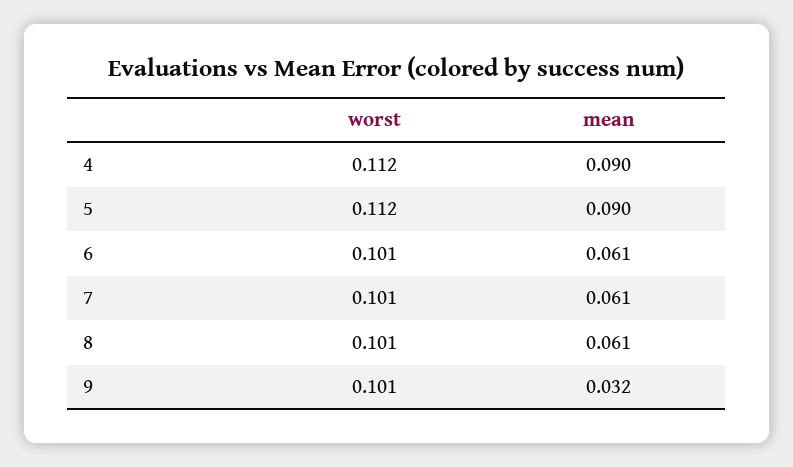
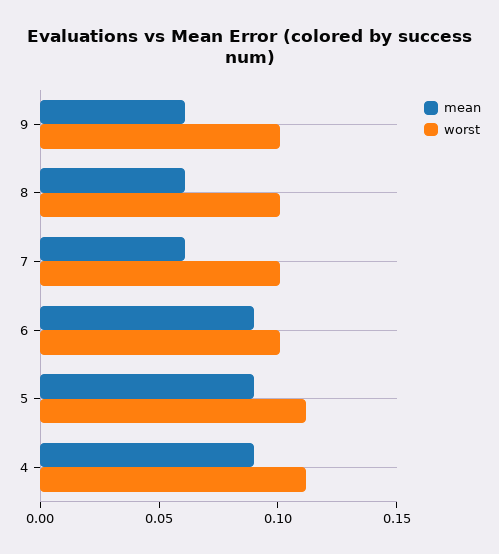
  {
    "worst": {
      "4": 0.112,
      "5": 0.112,
      "6": 0.101,
      "7": 0.101,
      "8": 0.101,
      "9": 0.101
    },
    "mean": {
      "4": 0.09,
      "5": 0.09,
-     "6": 0.061,
+     "6": 0.09,
      "7": 0.061,
      "8": 0.061,
-     "9": 0.032
+     "9": 0.06
    }
  }

